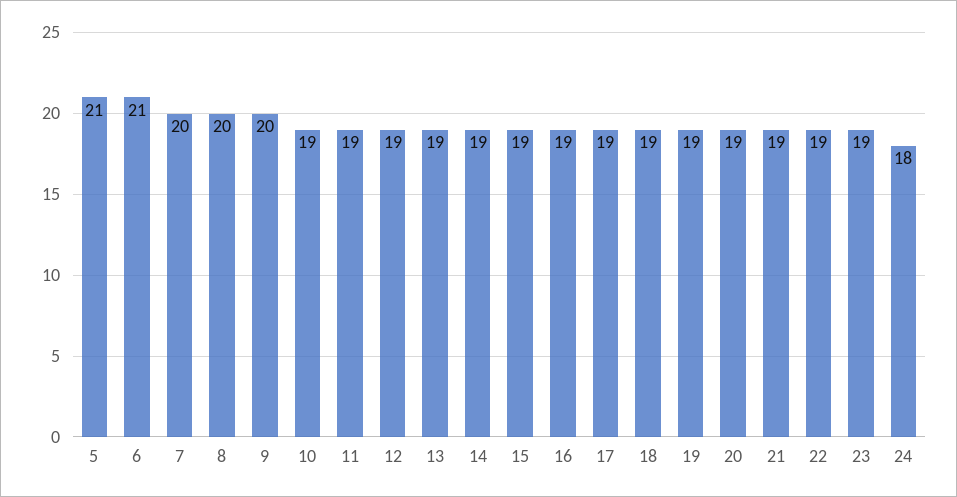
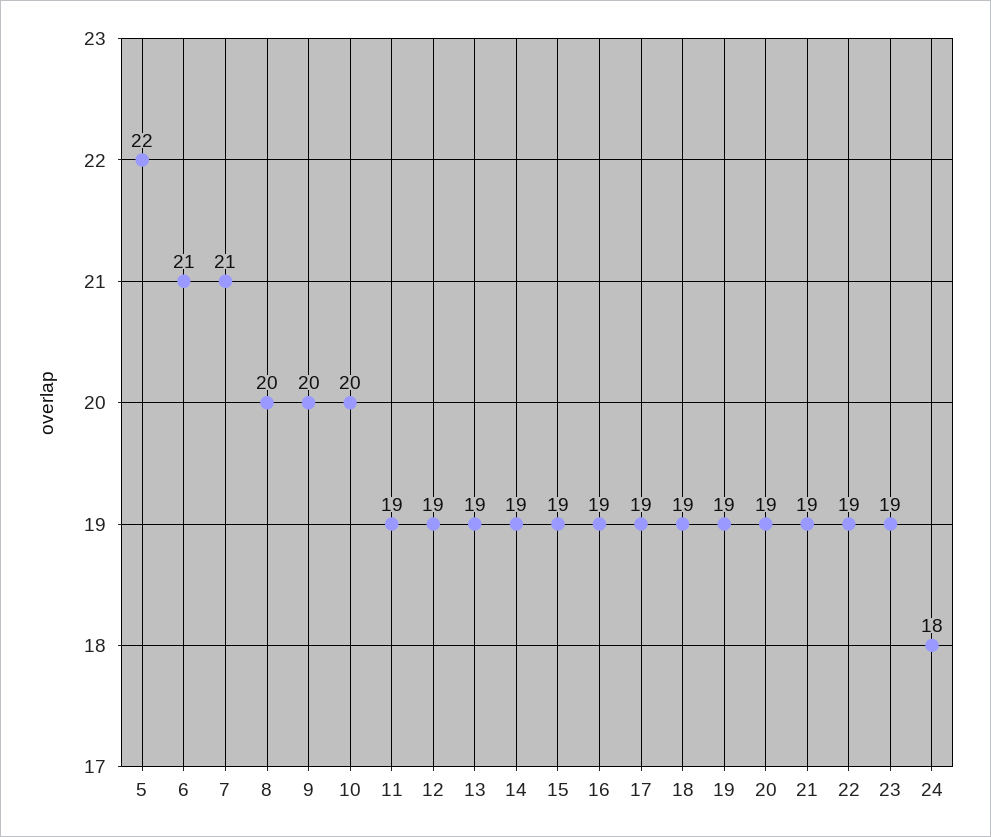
  {
-   "5": 21,
+   "5": 22,
    "6": 21,
-   "7": 20,
+   "7": 21,
    "8": 20,
    "9": 20,
-   "10": 19,
+   "10": 20,
    "11": 19,
    "12": 19,
    "13": 19,
    "14": 19,
    "15": 19,
    "16": 19,
    "17": 19,
    "18": 19,
    "19": 19,
    "20": 19,
    "21": 19,
    "22": 19,
    "23": 19,
    "24": 18
  }

